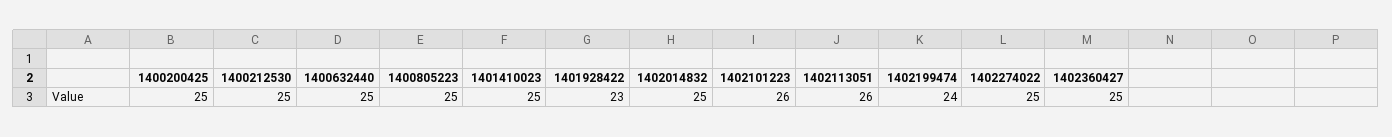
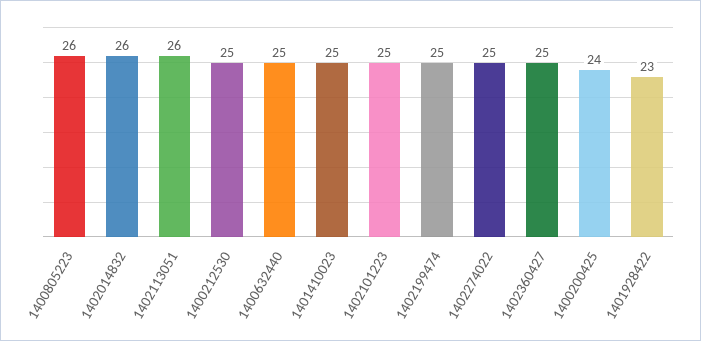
  {
-   "1400200425": 25,
+   "1400200425": 24,
    "1400212530": 25,
    "1400632440": 25,
-   "1400805223": 25,
+   "1400805223": 26,
    "1401410023": 25,
    "1401928422": 23,
-   "1402014832": 25,
+   "1402014832": 26,
-   "1402101223": 26,
+   "1402101223": 25,
    "1402113051": 26,
-   "1402199474": 24,
+   "1402199474": 25,
    "1402274022": 25,
    "1402360427": 25
  }

